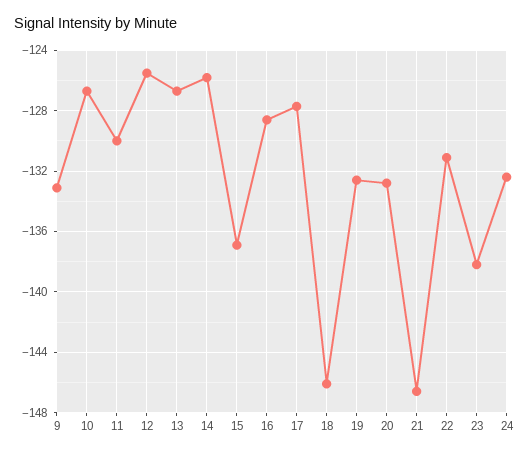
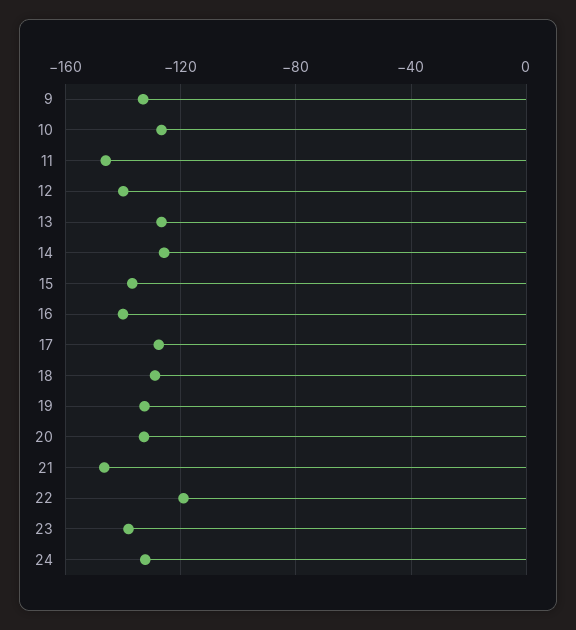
  {
    "9": -133,
    "10": -126.5,
-   "11": -130,
+   "11": -145,
-   "12": -125.5,
+   "12": -140,
    "13": -126.5,
    "14": -126,
    "15": -137,
-   "16": -128.5,
+   "16": -140,
    "17": -127.5,
-   "18": -146,
+   "18": -130,
    "19": -132.5,
    "20": -133,
    "21": -146.5,
-   "22": -131,
+   "22": -120,
    "23": -138,
    "24": -132.5
  }

